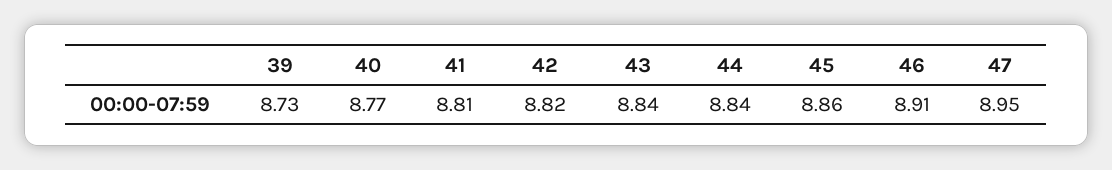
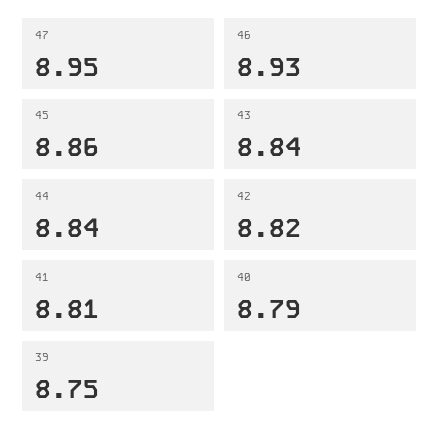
  {
-   "39": 8.73,
+   "39": 8.75,
-   "40": 8.77,
+   "40": 8.79,
    "41": 8.81,
    "42": 8.82,
    "43": 8.84,
    "44": 8.84,
    "45": 8.86,
-   "46": 8.91,
+   "46": 8.93,
    "47": 8.95
  }

